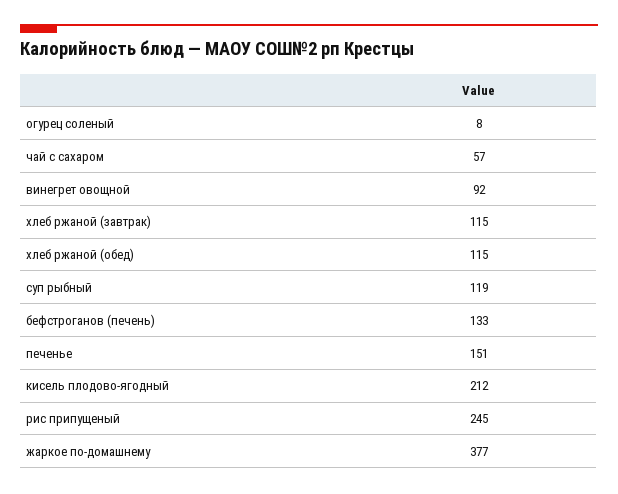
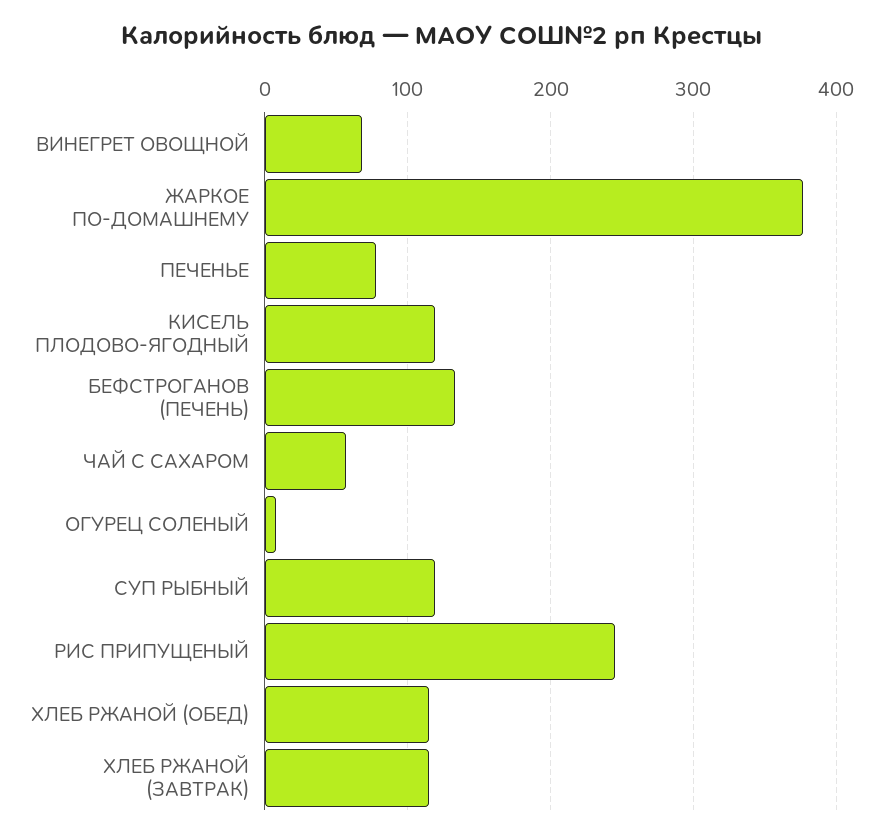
  {
    "огурец соленый": 8,
    "чай с сахаром": 57,
-   "винегрет овощной": 92,
+   "винегрет овощной": 70,
    "хлеб ржаной (завтрак)": 115,
    "хлеб ржаной (обед)": 115,
    "суп рыбный": 119,
    "бефстроганов (печень)": 133,
-   "печенье": 151,
+   "печенье": 80,
-   "кисель плодово-ягодный": 212,
+   "кисель плодово-ягодный": 120,
    "рис припущеный": 245,
    "жаркое по-домашнему": 377
  }

